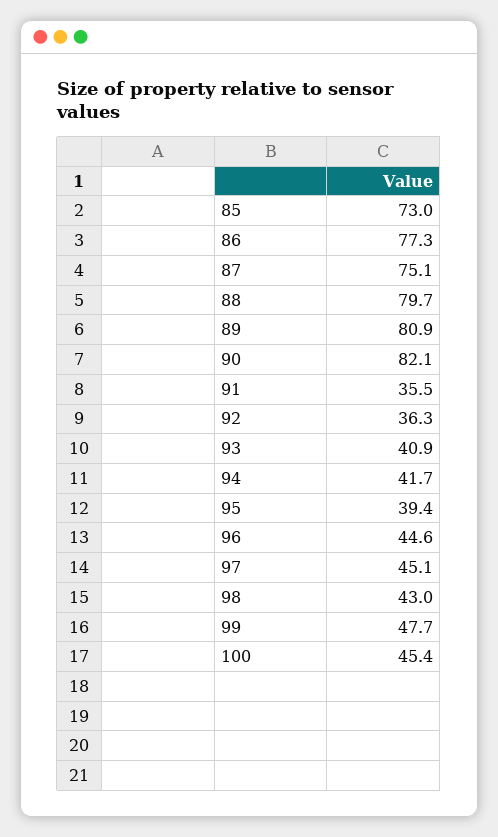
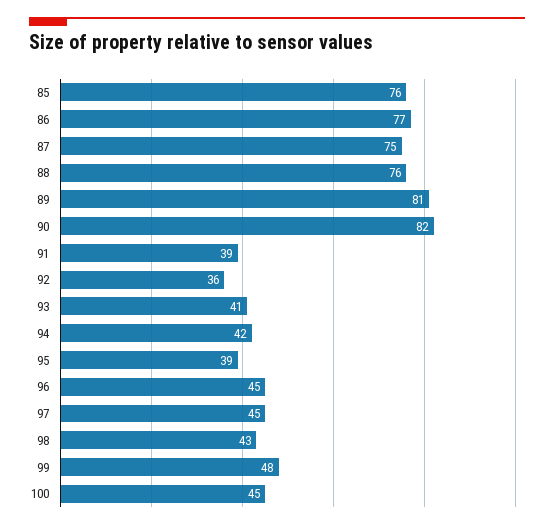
  {
-   "85": 73,
+   "85": 76,
    "86": 77.3,
    "87": 75.1,
-   "88": 79.7,
+   "88": 76,
    "89": 80.9,
    "90": 82.1,
-   "91": 35.5,
+   "91": 39,
    "92": 36.3,
    "93": 40.9,
    "94": 41.7,
    "95": 39.4,
    "96": 44.6,
    "97": 45.1,
    "98": 43,
    "99": 47.7,
    "100": 45.4
  }

